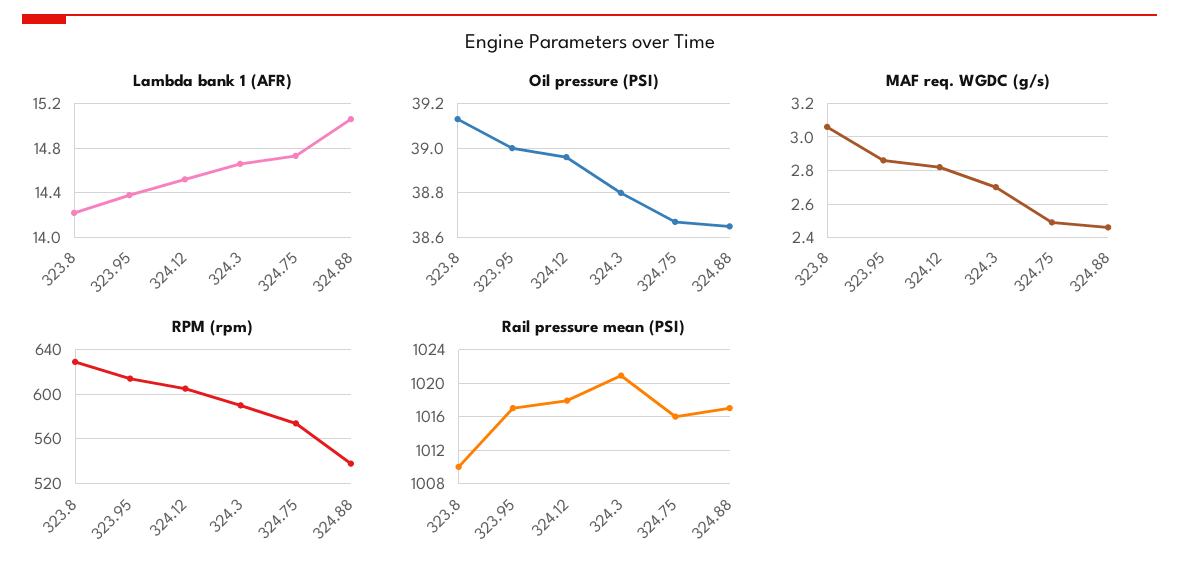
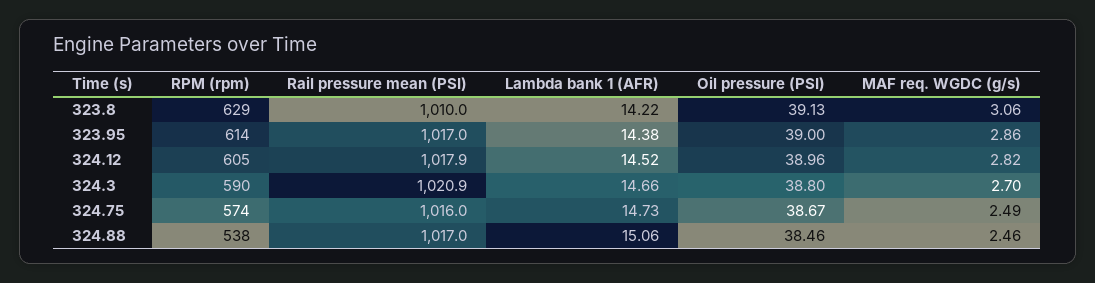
  {
    "Lambda bank 1 (AFR)": {
      "323.8": 14.22,
      "323.95": 14.38,
      "324.12": 14.52,
      "324.3": 14.66,
      "324.75": 14.73,
      "324.88": 15.06
    },
    "Oil pressure (PSI)": {
      "323.8": 39.13,
      "323.95": 39,
      "324.12": 38.96,
      "324.3": 38.8,
      "324.75": 38.67,
-     "324.88": 38.65
+     "324.88": 38.46
    },
    "MAF req. WGDC (g/s)": {
      "323.8": 3.06,
      "323.95": 2.86,
      "324.12": 2.82,
      "324.3": 2.7,
      "324.75": 2.49,
      "324.88": 2.46
    },
    "RPM (rpm)": {
      "323.8": 629,
      "323.95": 614,
      "324.12": 605,
      "324.3": 590,
      "324.75": 574,
      "324.88": 538
    },
    "Rail pressure mean (PSI)": {
      "323.8": 1010,
      "323.95": 1017,
      "324.12": 1017.9,
      "324.3": 1020.9,
      "324.75": 1016,
      "324.88": 1017
    }
  }

